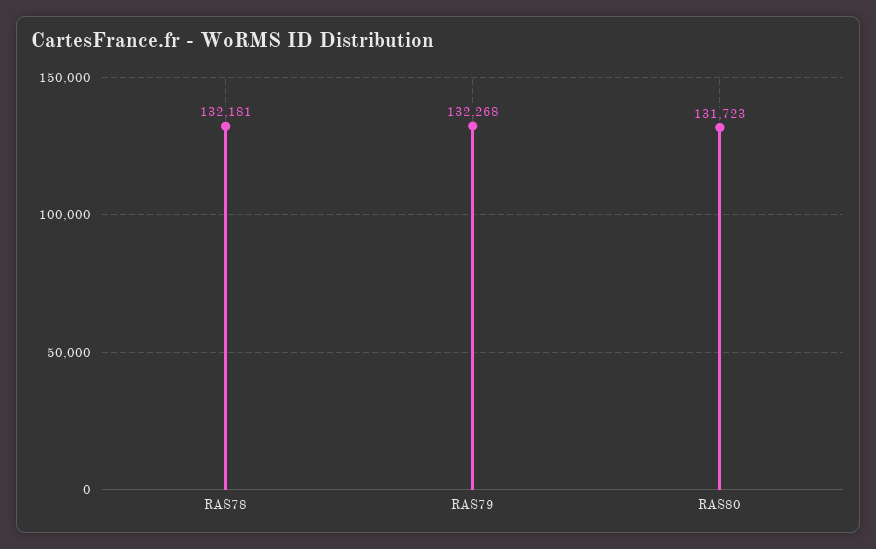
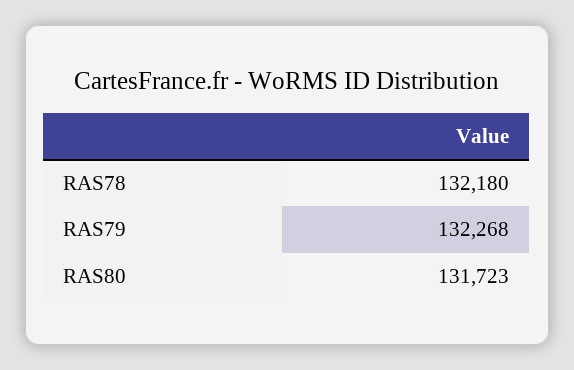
  {
-   "RAS78": 132181,
+   "RAS78": 132180,
    "RAS79": 132268,
    "RAS80": 131723
  }

